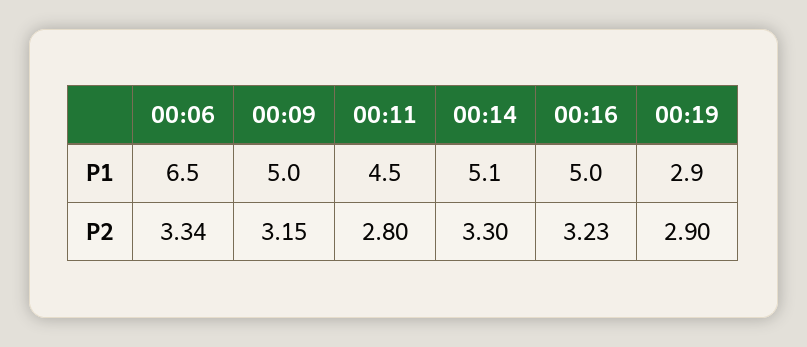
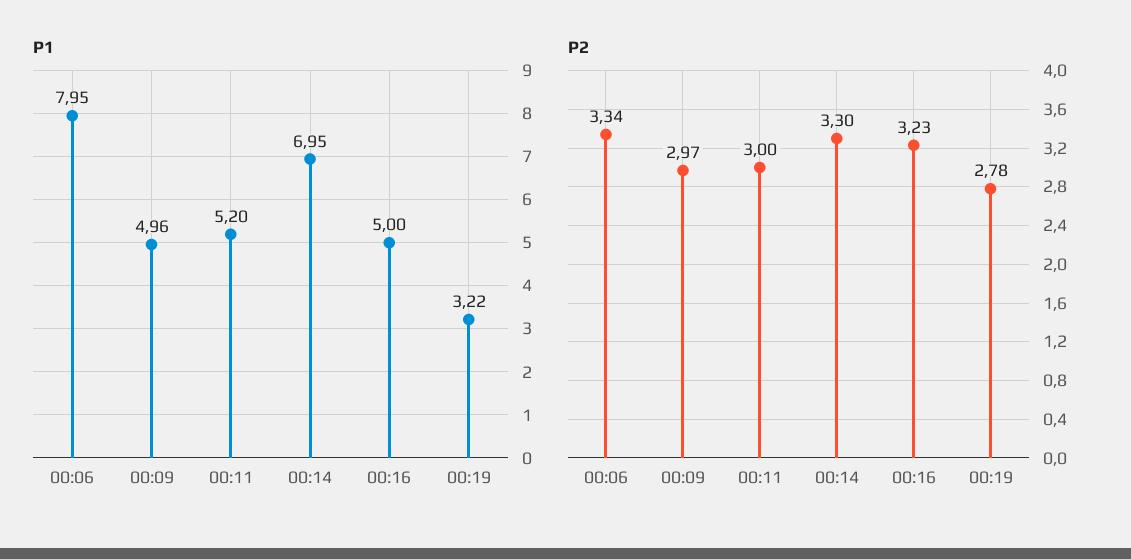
  {
    "P1": {
-     "00:06": 6.5,
+     "00:06": 7.95,
      "00:09": 4.96,
-     "00:11": 4.5,
+     "00:11": 5.2,
-     "00:14": 5.1,
+     "00:14": 6.95,
      "00:16": 5,
-     "00:19": 2.9
+     "00:19": 3.22
    },
    "P2": {
      "00:06": 3.34,
-     "00:09": 3.15,
+     "00:09": 2.97,
-     "00:11": 2.8,
+     "00:11": 3,
      "00:14": 3.3,
      "00:16": 3.23,
-     "00:19": 2.9
+     "00:19": 2.78
    }
  }

